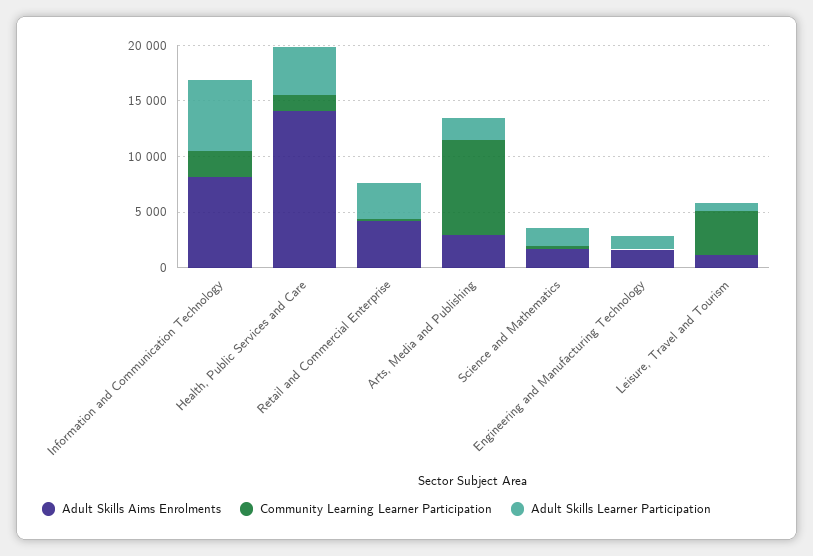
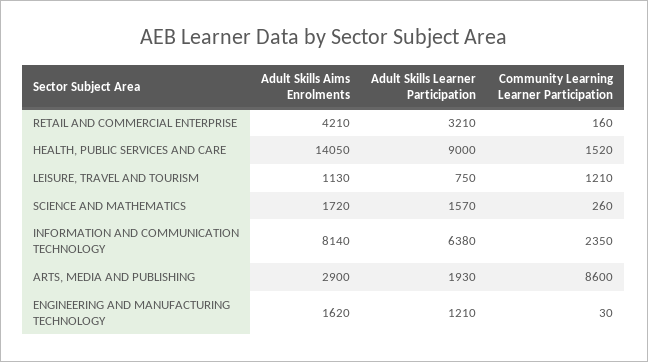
  {
    "Adult Skills Aims Enrolments": {
      "Information and Communication Technology": 8140,
      "Health, Public Services and Care": 14050,
      "Retail and Commercial Enterprise": 4210,
      "Arts, Media and Publishing": 2900,
      "Science and Mathematics": 1720,
      "Engineering and Manufacturing Technology": 1620,
      "Leisure, Travel and Tourism": 1130
    },
    "Community Learning Learner Participation": {
      "Information and Communication Technology": 2350,
      "Health, Public Services and Care": 1520,
      "Retail and Commercial Enterprise": 160,
      "Arts, Media and Publishing": 8600,
      "Science and Mathematics": 260,
      "Engineering and Manufacturing Technology": 30,
-     "Leisure, Travel and Tourism": 4000
+     "Leisure, Travel and Tourism": 1210
    },
    "Adult Skills Learner Participation": {
      "Information and Communication Technology": 6380,
-     "Health, Public Services and Care": 4000,
+     "Health, Public Services and Care": 9000,
      "Retail and Commercial Enterprise": 3210,
      "Arts, Media and Publishing": 1930,
      "Science and Mathematics": 1570,
      "Engineering and Manufacturing Technology": 1210,
      "Leisure, Travel and Tourism": 750
    }
  }

